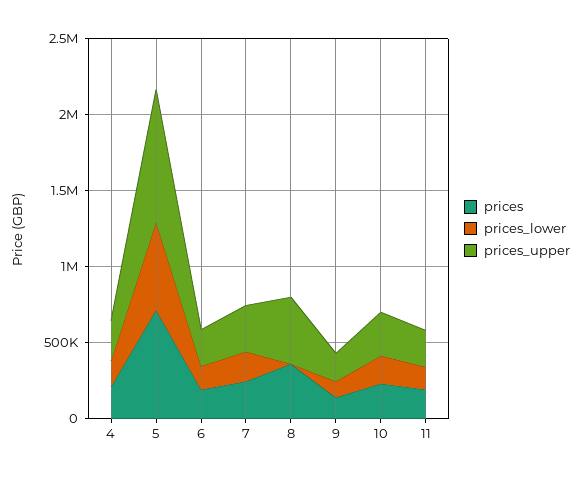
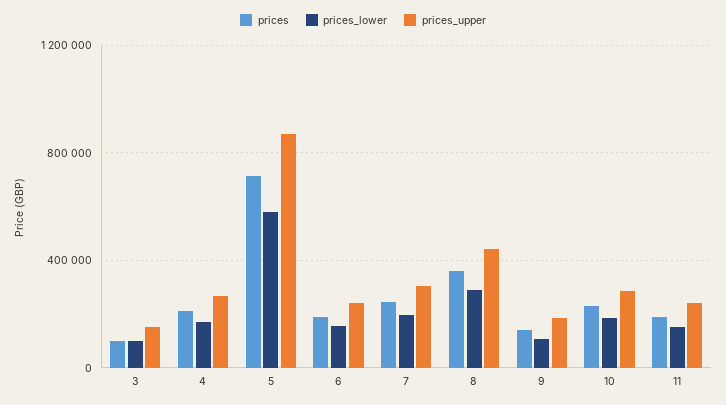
  {
    "prices": {
      "4": 200000,
      "5": 700000,
      "6": 200000,
      "7": 250000,
      "8": 350000,
      "9": 150000,
      "10": 250000,
-     "11": 200000
+     "11": 200000,
+     "3": 100000
    },
    "prices_lower": {
      "4": 150000,
      "5": 600000,
      "6": 150000,
      "7": 200000,
-     "8": 0,
+     "8": 300000,
      "9": 100000,
      "10": 200000,
-     "11": 150000
+     "11": 150000,
+     "3": 100000
    },
    "prices_upper": {
      "4": 250000,
      "5": 850000,
      "6": 250000,
      "7": 300000,
      "8": 450000,
      "9": 200000,
      "10": 300000,
-     "11": 250000
+     "11": 250000,
+     "3": 150000
    }
  }

